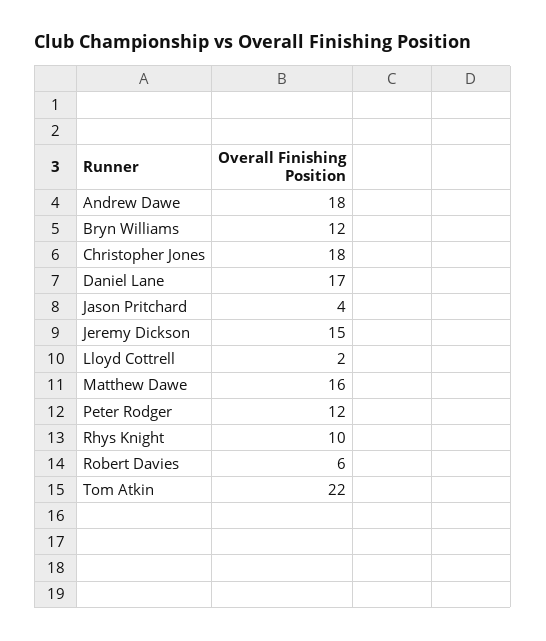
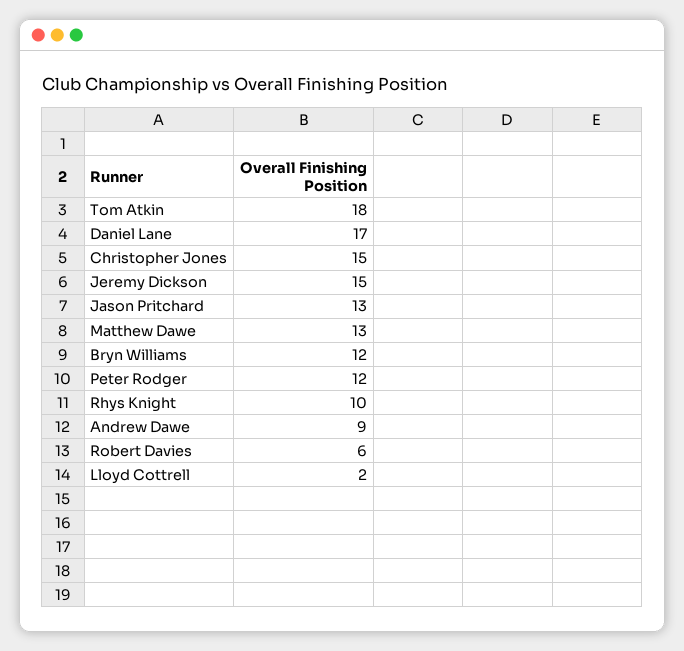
  {
-   "Andrew Dawe": 18,
+   "Andrew Dawe": 9,
    "Bryn Williams": 12,
-   "Christopher Jones": 18,
+   "Christopher Jones": 15,
    "Daniel Lane": 17,
-   "Jason Pritchard": 4,
+   "Jason Pritchard": 13,
    "Jeremy Dickson": 15,
    "Lloyd Cottrell": 2,
-   "Matthew Dawe": 16,
+   "Matthew Dawe": 13,
    "Peter Rodger": 12,
    "Rhys Knight": 10,
    "Robert Davies": 6,
-   "Tom Atkin": 22
+   "Tom Atkin": 18
  }

